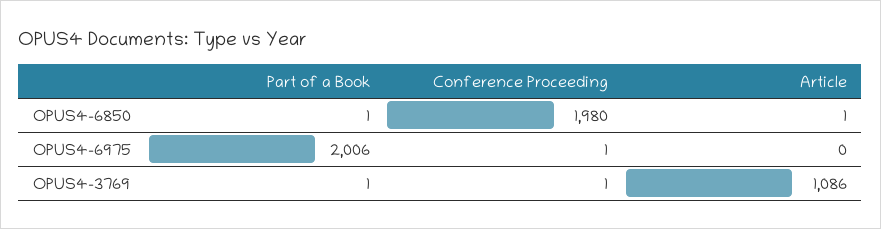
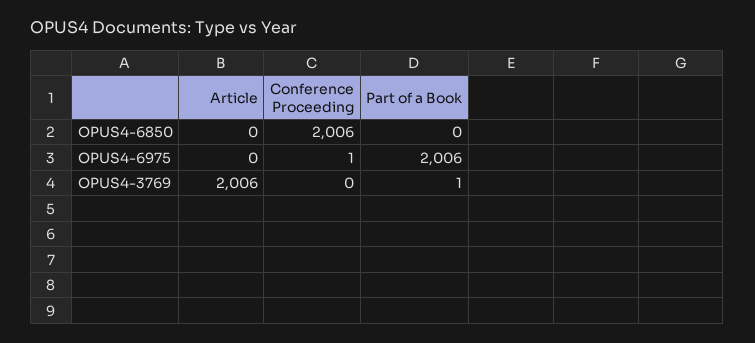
  {
    "Part of a Book": {
-     "OPUS4-6850": 1,
+     "OPUS4-6850": 0,
      "OPUS4-6975": 2006,
      "OPUS4-3769": 1
    },
    "Conference Proceeding": {
-     "OPUS4-6850": 1980,
+     "OPUS4-6850": 2006,
      "OPUS4-6975": 1,
-     "OPUS4-3769": 1
+     "OPUS4-3769": 0
    },
    "Article": {
-     "OPUS4-6850": 1,
+     "OPUS4-6850": 0,
      "OPUS4-6975": 0,
-     "OPUS4-3769": 1086
+     "OPUS4-3769": 2006
    }
  }

